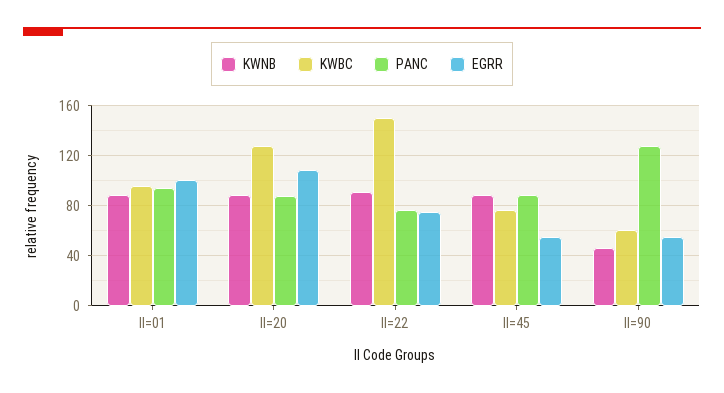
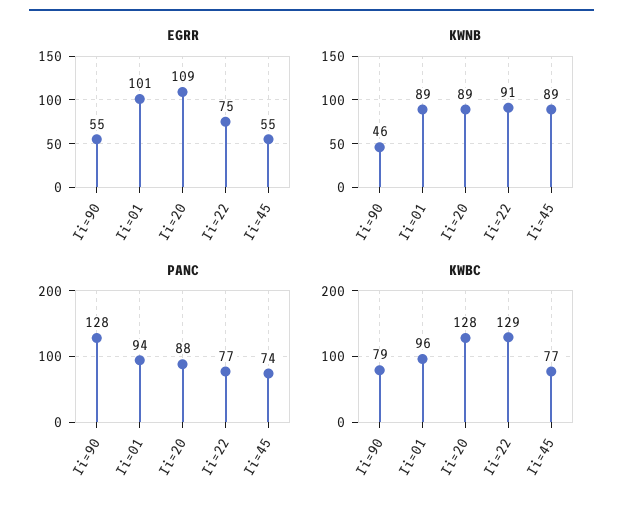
  {
    "KWNB": {
      "II=01": 89,
      "II=20": 89,
      "II=22": 91,
      "II=45": 89,
      "II=90": 46
    },
    "KWBC": {
      "II=01": 96,
      "II=20": 128,
-     "II=22": 150,
+     "II=22": 129,
      "II=45": 77,
-     "II=90": 60
+     "II=90": 79
    },
    "PANC": {
      "II=01": 94,
      "II=20": 88,
      "II=22": 77,
-     "II=45": 90,
+     "II=45": 74,
      "II=90": 128
    },
    "EGRR": {
      "II=01": 101,
      "II=20": 109,
      "II=22": 75,
      "II=45": 55,
      "II=90": 55
    }
  }

